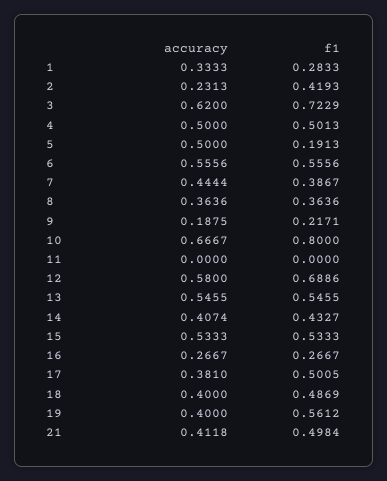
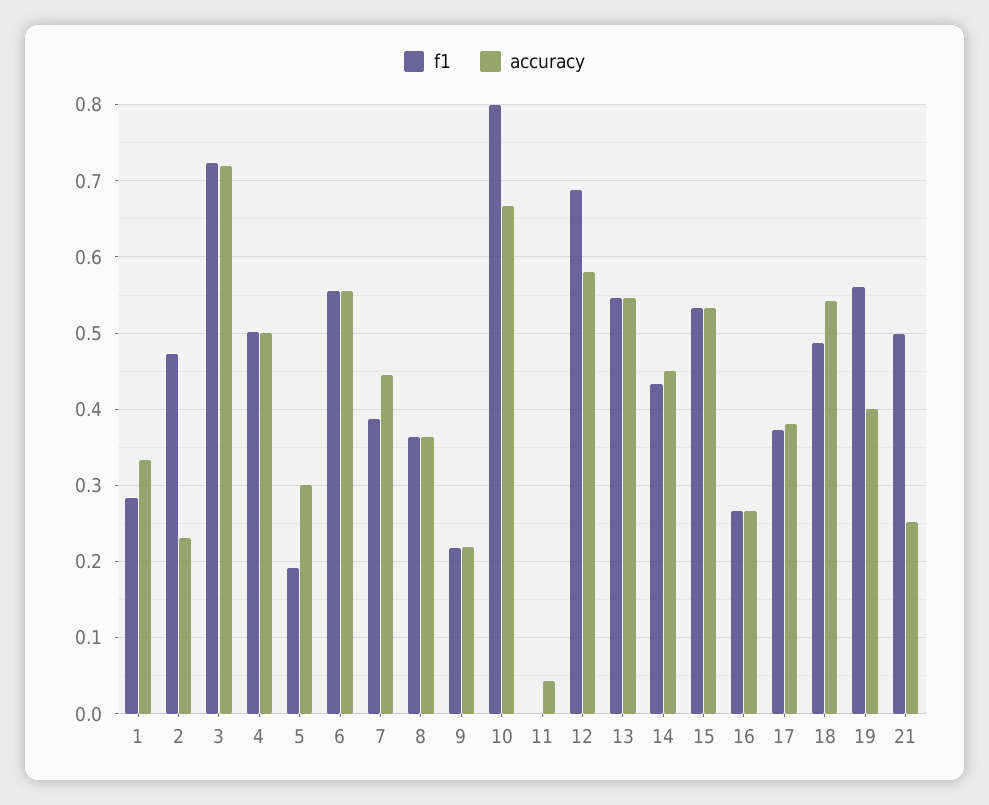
  {
    "accuracy": {
      "1": 0.3333,
      "2": 0.2313,
-     "3": 0.62,
+     "3": 0.72,
      "4": 0.5,
-     "5": 0.5,
+     "5": 0.3,
      "6": 0.5556,
      "7": 0.4444,
      "8": 0.3636,
-     "9": 0.1875,
+     "9": 0.22,
      "10": 0.6667,
-     "11": 0,
+     "11": 0.04,
      "12": 0.58,
      "13": 0.5455,
-     "14": 0.4074,
+     "14": 0.45,
      "15": 0.5333,
      "16": 0.2667,
      "17": 0.381,
-     "18": 0.4,
+     "18": 0.54,
      "19": 0.4,
-     "21": 0.4118
+     "21": 0.25
    },
    "f1": {
      "1": 0.2833,
-     "2": 0.4193,
+     "2": 0.47,
      "3": 0.7229,
      "4": 0.5013,
      "5": 0.1913,
      "6": 0.5556,
      "7": 0.3867,
      "8": 0.3636,
      "9": 0.2171,
      "10": 0.8,
      "11": 0,
      "12": 0.6886,
      "13": 0.5455,
      "14": 0.4327,
      "15": 0.5333,
      "16": 0.2667,
-     "17": 0.5005,
+     "17": 0.37,
      "18": 0.4869,
      "19": 0.5612,
      "21": 0.4984
    }
  }

